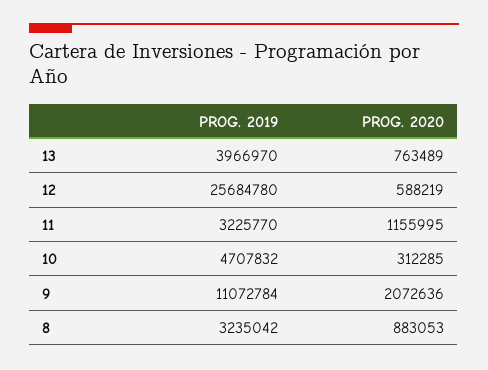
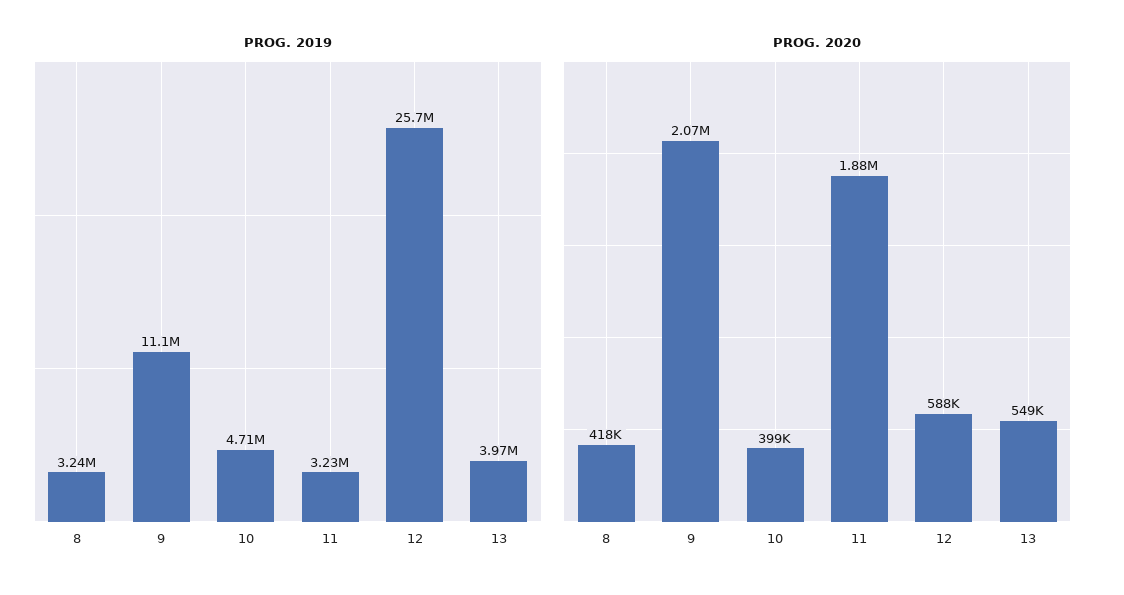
  {
    "PROG. 2019": {
      "13": 3966970,
      "12": 25684780,
      "11": 3225770,
      "10": 4707832,
      "9": 11072784,
      "8": 3235042
    },
    "PROG. 2020": {
-     "13": 763489,
+     "13": 549000,
      "12": 588219,
-     "11": 1155995,
+     "11": 1880000,
-     "10": 312285,
+     "10": 399000,
      "9": 2072636,
-     "8": 883053
+     "8": 418000
    }
  }

